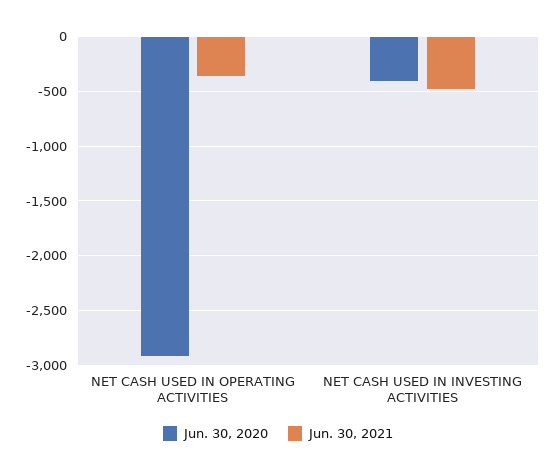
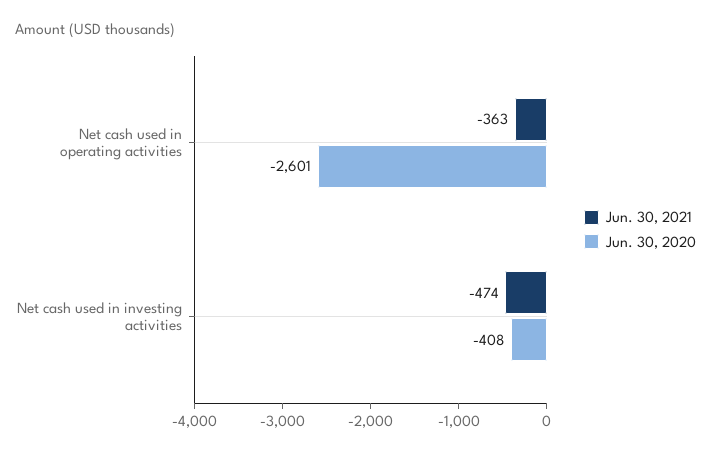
  {
    "Jun. 30, 2020": {
-     "NET CASH USED IN OPERATING ACTIVITIES": -2900,
+     "NET CASH USED IN OPERATING ACTIVITIES": -2601,
      "NET CASH USED IN INVESTING ACTIVITIES": -408
    },
    "Jun. 30, 2021": {
      "NET CASH USED IN OPERATING ACTIVITIES": -363,
      "NET CASH USED IN INVESTING ACTIVITIES": -474
    }
  }

